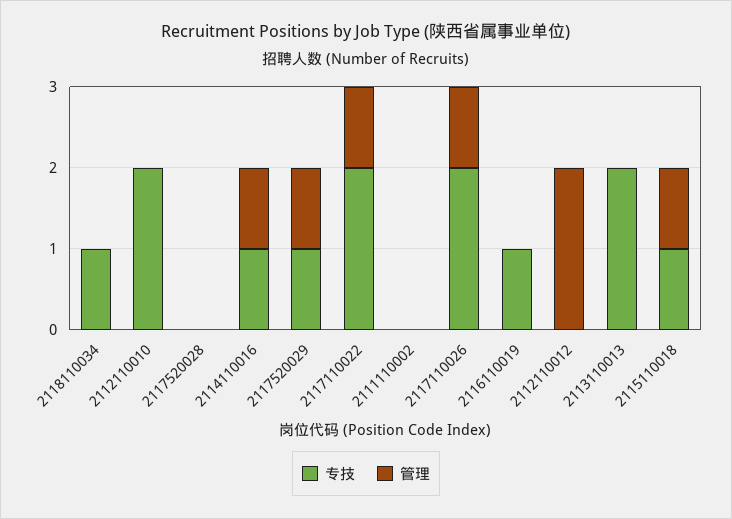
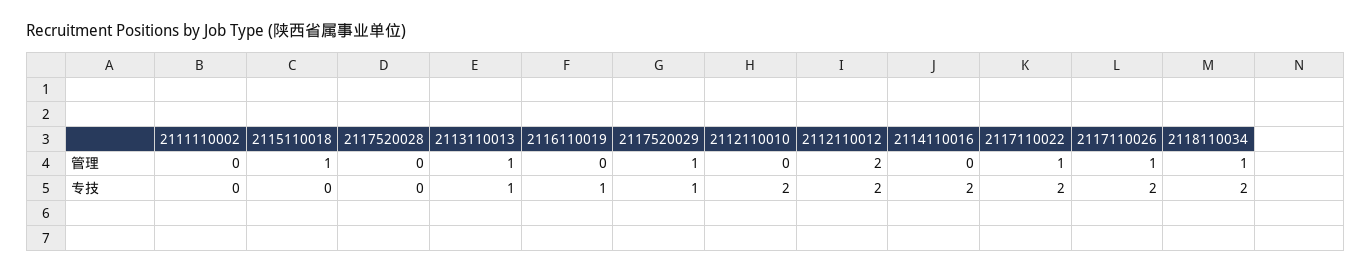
  {
    "专技": {
-     "2118110034": 1,
+     "2118110034": 2,
      "2112110010": 2,
      "2117520028": 0,
-     "2114110016": 1,
+     "2114110016": 2,
      "2117520029": 1,
      "2117110022": 2,
      "2111110002": 0,
      "2117110026": 2,
      "2116110019": 1,
-     "2112110012": 0,
+     "2112110012": 2,
-     "2113110013": 2,
+     "2113110013": 1,
-     "2115110018": 1
+     "2115110018": 0
    },
    "管理": {
-     "2118110034": 0,
+     "2118110034": 1,
      "2112110010": 0,
      "2117520028": 0,
-     "2114110016": 1,
+     "2114110016": 0,
      "2117520029": 1,
      "2117110022": 1,
      "2111110002": 0,
      "2117110026": 1,
      "2116110019": 0,
      "2112110012": 2,
-     "2113110013": 0,
+     "2113110013": 1,
      "2115110018": 1
    }
  }

